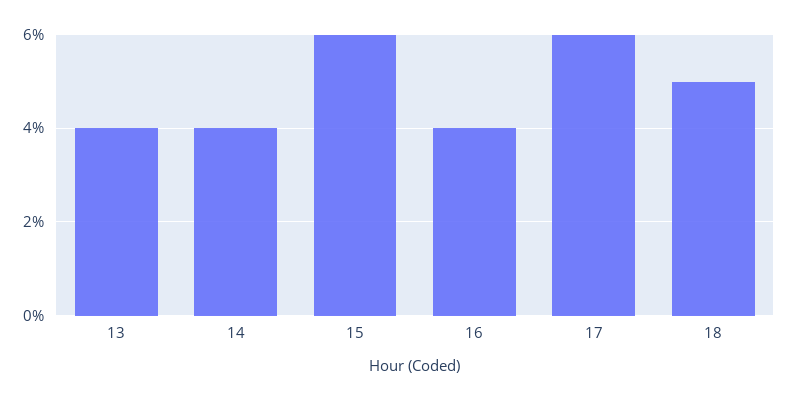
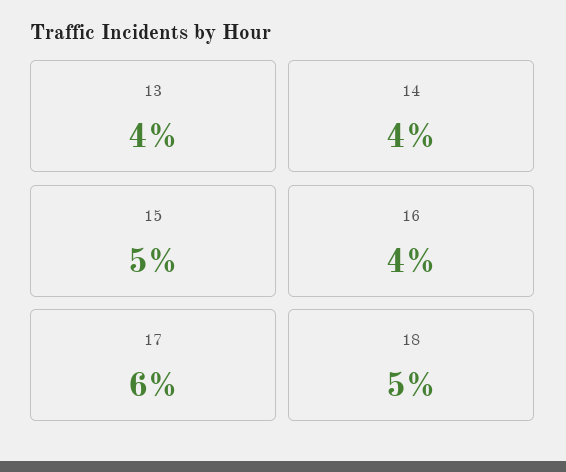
  {
    "13": 4,
    "14": 4,
-   "15": 6,
+   "15": 5,
    "16": 4,
    "17": 6,
    "18": 5
  }

